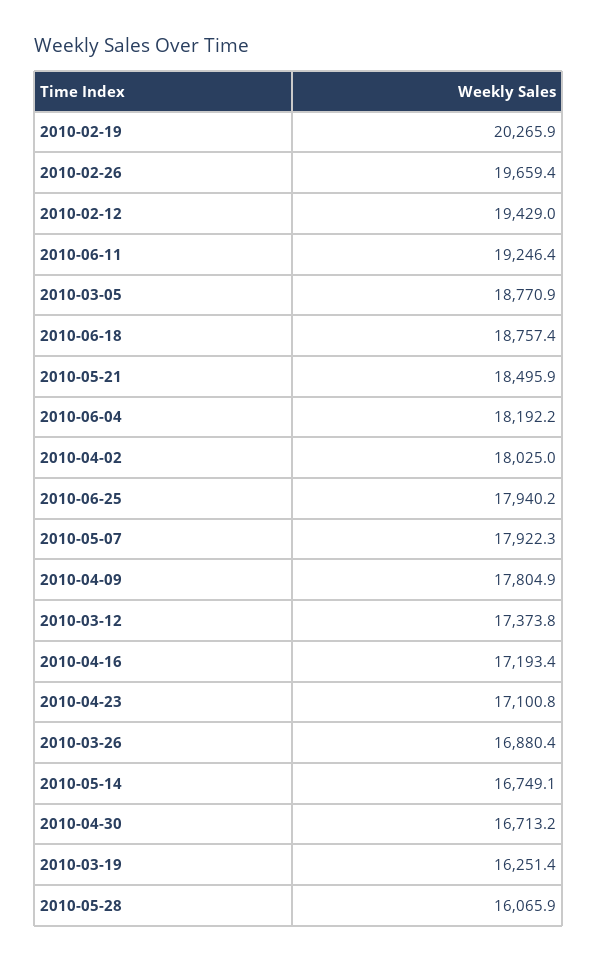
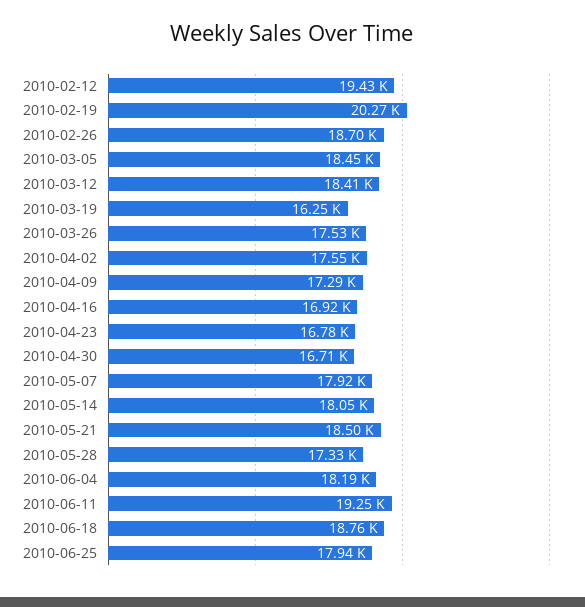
  {
    "2010-02-19": 20265.9,
-   "2010-02-26": 19659.4,
+   "2010-02-26": 18700,
    "2010-02-12": 19429,
    "2010-06-11": 19246.4,
-   "2010-03-05": 18770.9,
+   "2010-03-05": 18450,
    "2010-06-18": 18757.4,
    "2010-05-21": 18495.9,
    "2010-06-04": 18192.2,
-   "2010-04-02": 18025,
+   "2010-04-02": 17550,
    "2010-06-25": 17940.2,
    "2010-05-07": 17922.3,
-   "2010-04-09": 17804.9,
+   "2010-04-09": 17290,
-   "2010-03-12": 17373.8,
+   "2010-03-12": 18410,
-   "2010-04-16": 17193.4,
+   "2010-04-16": 16920,
-   "2010-04-23": 17100.8,
+   "2010-04-23": 16780,
-   "2010-03-26": 16880.4,
+   "2010-03-26": 17530,
-   "2010-05-14": 16749.1,
+   "2010-05-14": 18050,
    "2010-04-30": 16713.2,
    "2010-03-19": 16251.4,
-   "2010-05-28": 16065.9
+   "2010-05-28": 17330
  }

